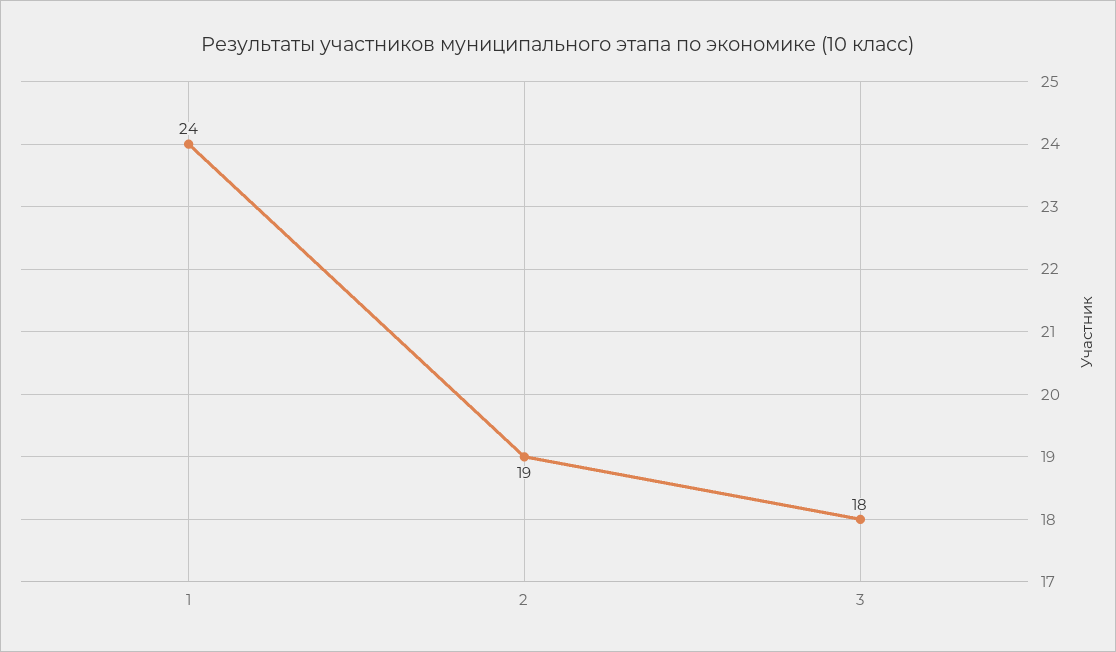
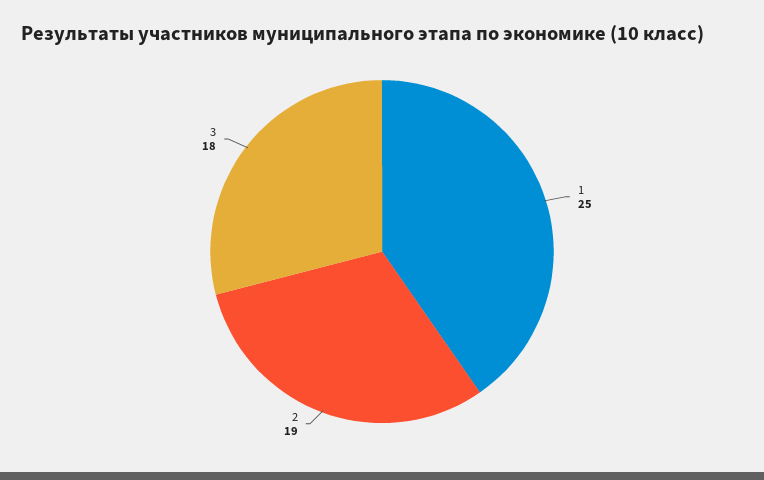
  {
-   "1": 24,
+   "1": 25,
    "2": 19,
    "3": 18
  }

